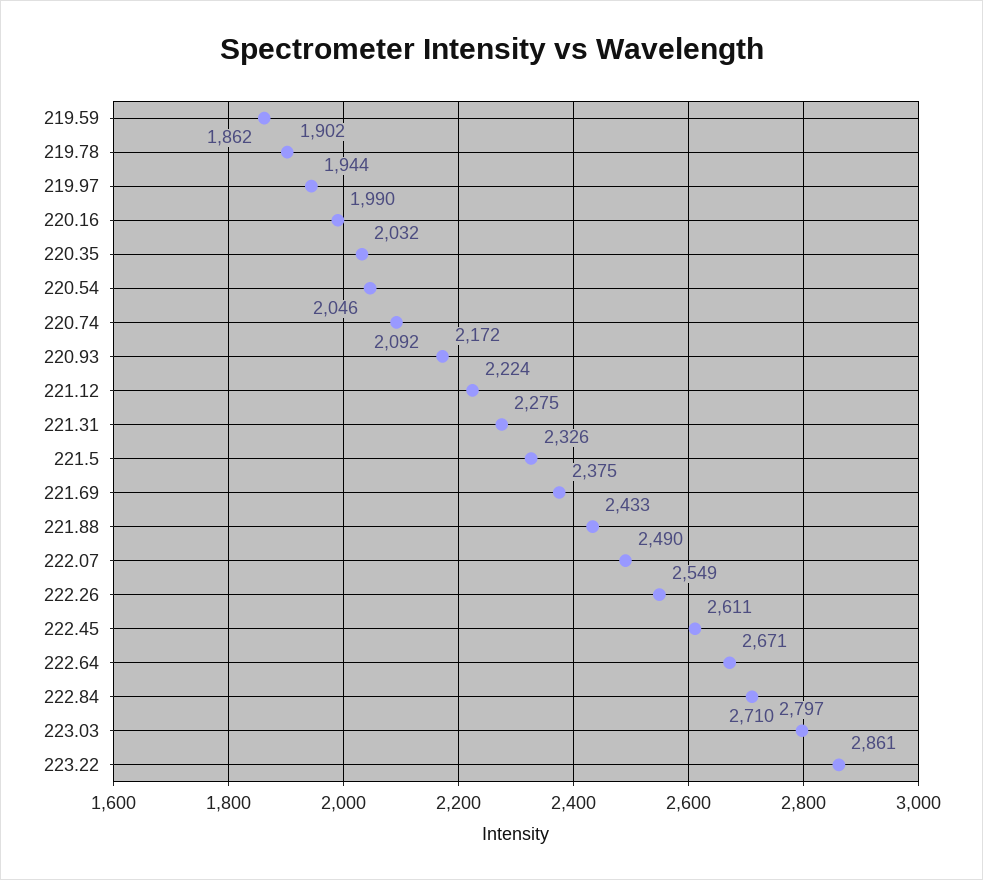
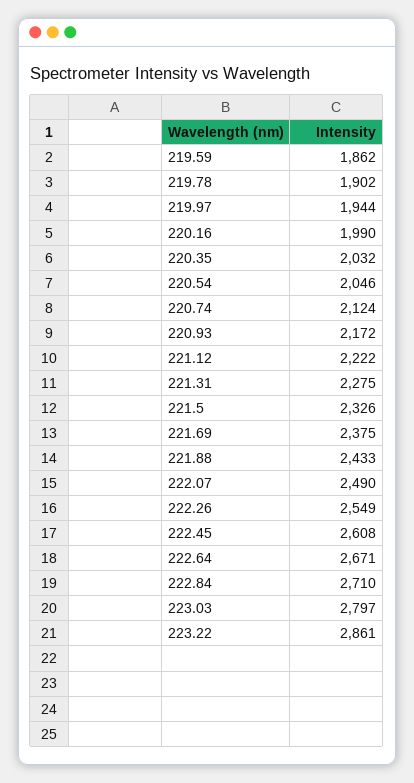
  {
    "219.59": 1862,
    "219.78": 1902,
    "219.97": 1944,
    "220.16": 1990,
    "220.35": 2032,
    "220.54": 2046,
-   "220.74": 2092,
+   "220.74": 2124,
    "220.93": 2172,
-   "221.12": 2224,
+   "221.12": 2222,
    "221.31": 2275,
    "221.5": 2326,
    "221.69": 2375,
    "221.88": 2433,
    "222.07": 2490,
    "222.26": 2549,
-   "222.45": 2611,
+   "222.45": 2608,
    "222.64": 2671,
    "222.84": 2710,
    "223.03": 2797,
    "223.22": 2861
  }

